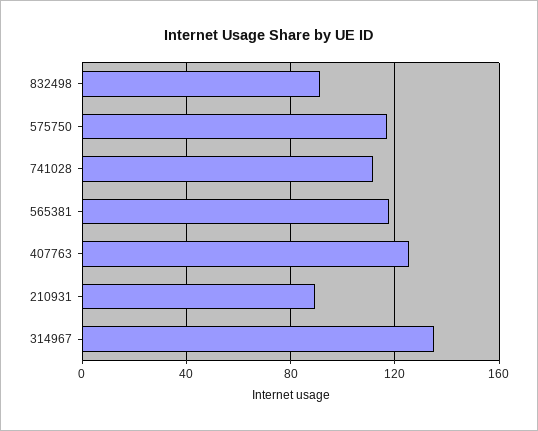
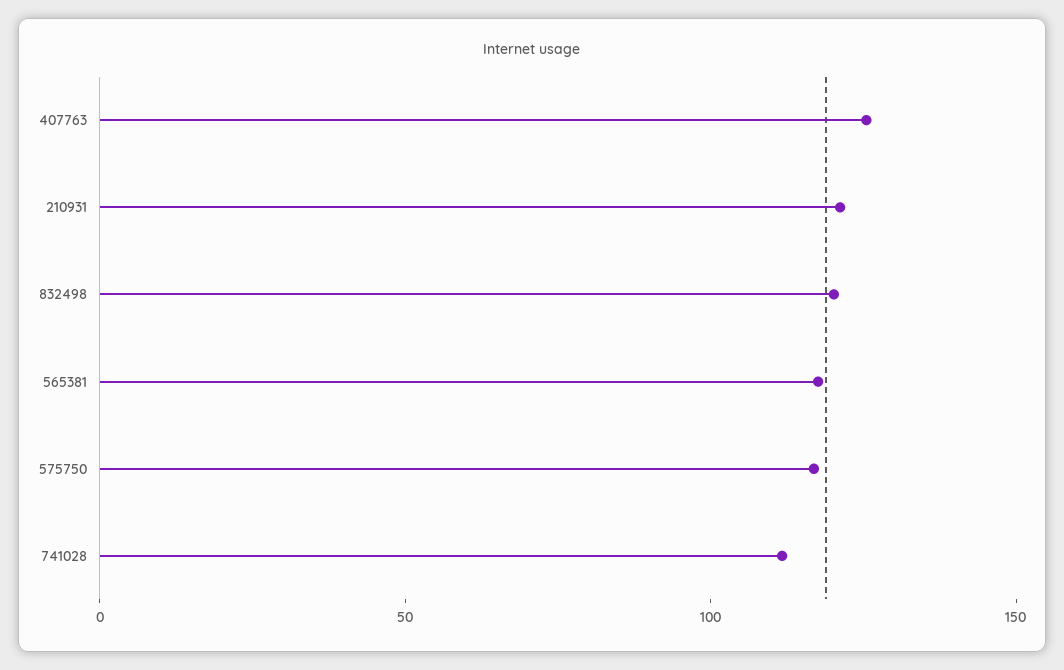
  {
-   "832498": 90,
+   "832498": 120,
    "575750": 115,
    "741028": 110,
    "565381": 120,
    "407763": 125,
-   "210931": 90,
+   "210931": 120
-   "314967": 135
  }

